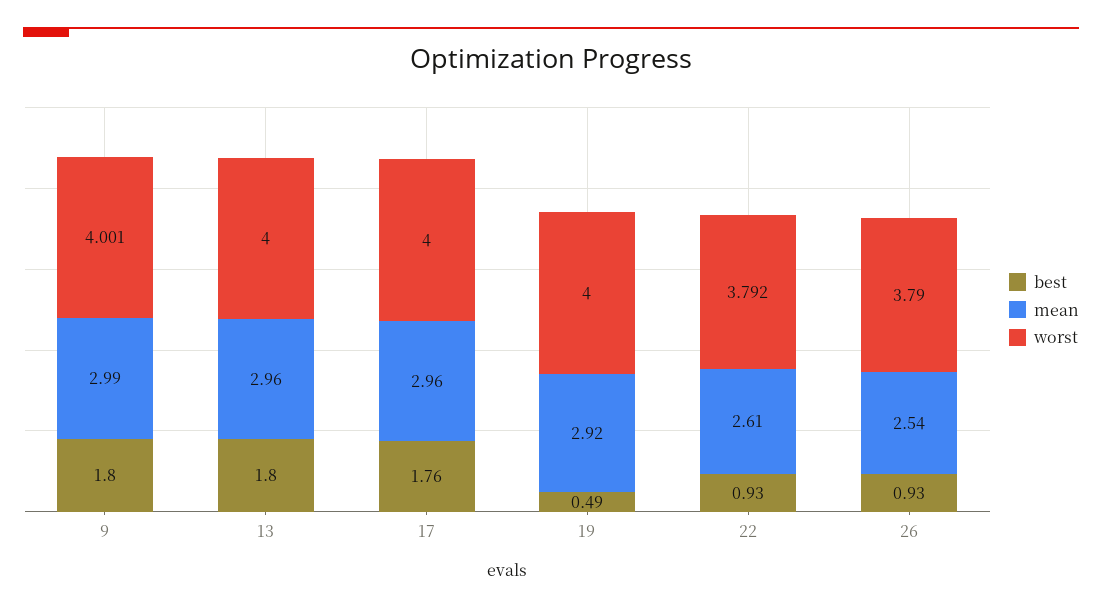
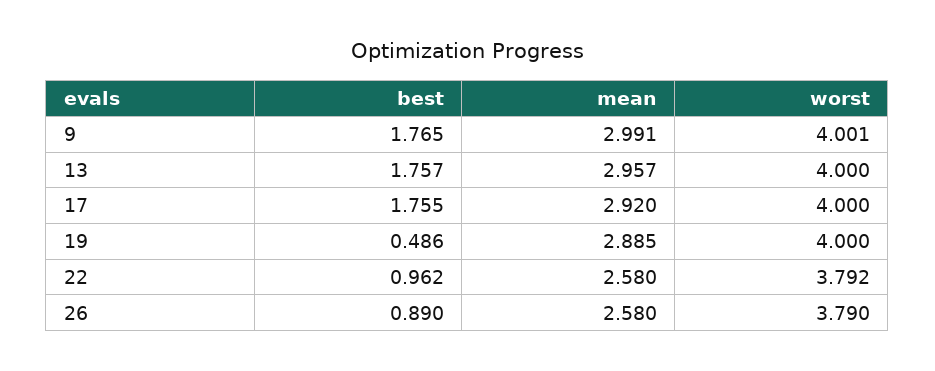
  {
    "best": {
-     "9": 1.8,
+     "9": 1.765,
-     "13": 1.8,
+     "13": 1.757,
      "17": 1.755,
      "19": 0.486,
-     "22": 0.93,
+     "22": 0.962,
-     "26": 0.93
+     "26": 0.89
    },
    "mean": {
      "9": 2.991,
      "13": 2.957,
-     "17": 2.96,
+     "17": 2.92,
-     "19": 2.92,
+     "19": 2.885,
-     "22": 2.61,
+     "22": 2.58,
-     "26": 2.54
+     "26": 2.58
    },
    "worst": {
      "9": 4.001,
      "13": 4,
      "17": 4,
      "19": 4,
      "22": 3.792,
      "26": 3.79
    }
  }

